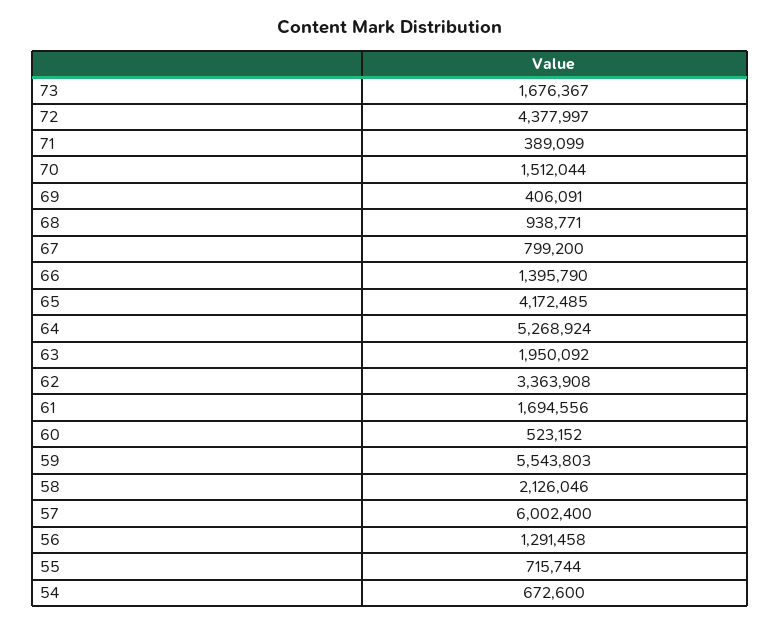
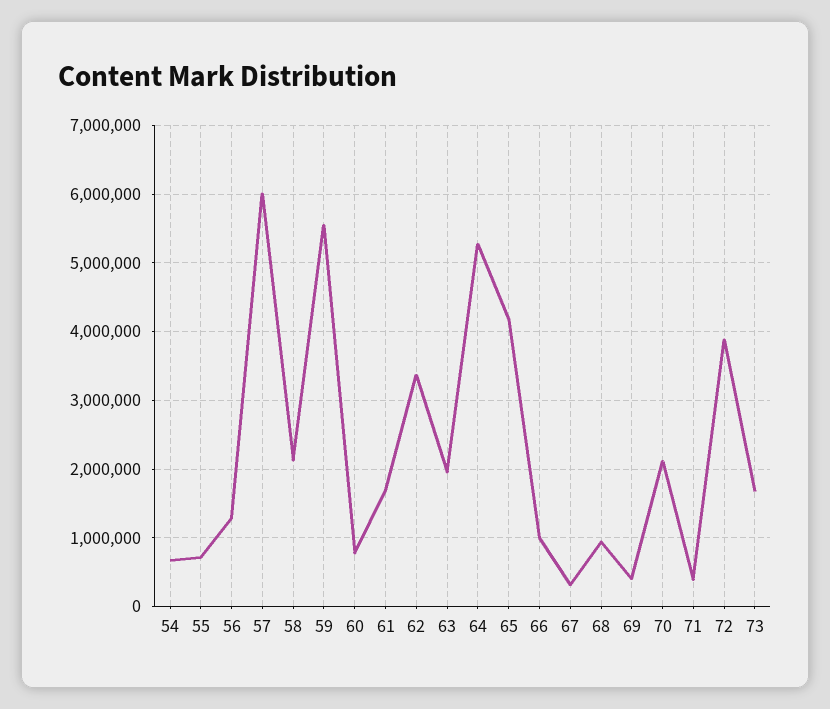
  {
    "73": 1676367,
-   "72": 4377997,
+   "72": 3900000,
    "71": 389099,
-   "70": 1512044,
+   "70": 2100000,
    "69": 406091,
    "68": 938771,
-   "67": 799200,
+   "67": 300000,
-   "66": 1395790,
+   "66": 1000000,
    "65": 4172485,
    "64": 5268924,
    "63": 1950092,
    "62": 3363908,
    "61": 1694556,
-   "60": 523152,
+   "60": 800000,
    "59": 5543803,
    "58": 2126046,
    "57": 6002400,
    "56": 1291458,
    "55": 715744,
    "54": 672600
  }

